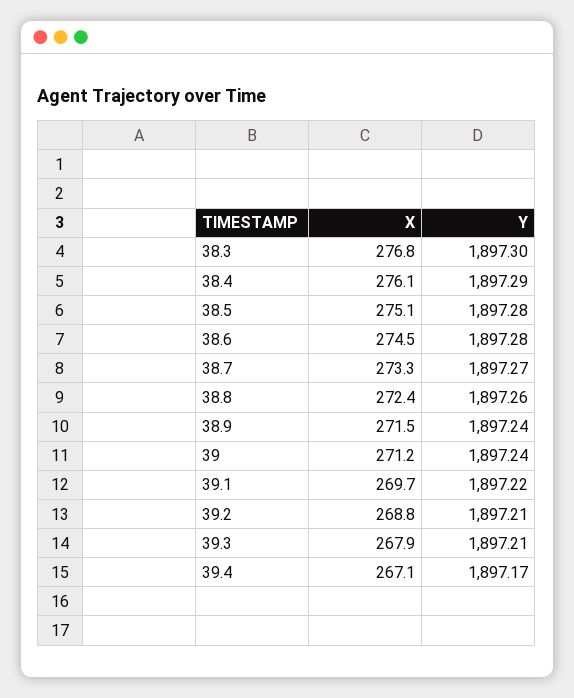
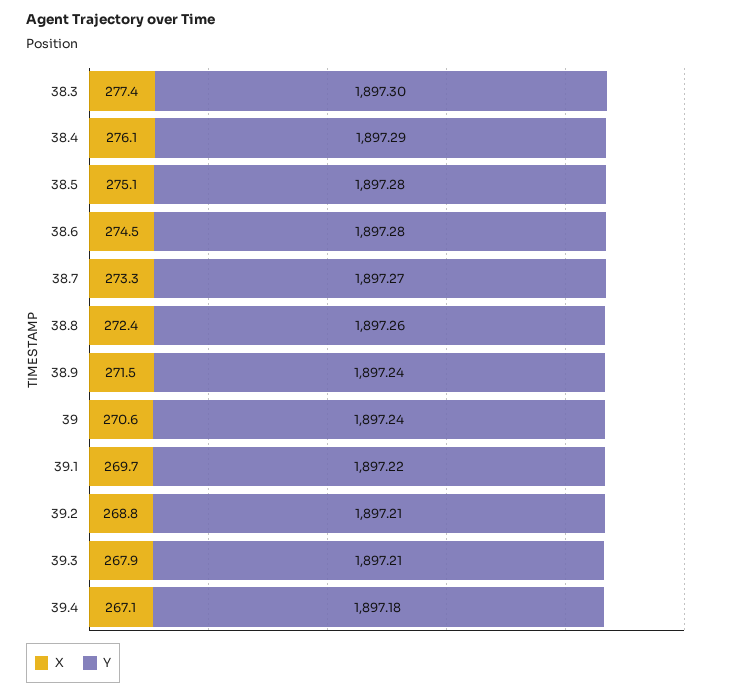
  {
    "X": {
-     "38.3": 276.8,
+     "38.3": 277.4,
      "38.4": 276.1,
      "38.5": 275.1,
      "38.6": 274.5,
      "38.7": 273.3,
      "38.8": 272.4,
      "38.9": 271.5,
-     "39": 271.2,
+     "39": 270.6,
      "39.1": 269.7,
      "39.2": 268.8,
      "39.3": 267.9,
      "39.4": 267.1
    },
    "Y": {
      "38.3": 1897.3,
      "38.4": 1897.29,
      "38.5": 1897.28,
      "38.6": 1897.28,
      "38.7": 1897.27,
      "38.8": 1897.26,
      "38.9": 1897.24,
      "39": 1897.24,
      "39.1": 1897.22,
      "39.2": 1897.21,
      "39.3": 1897.21,
-     "39.4": 1897.17
+     "39.4": 1897.18
    }
  }

